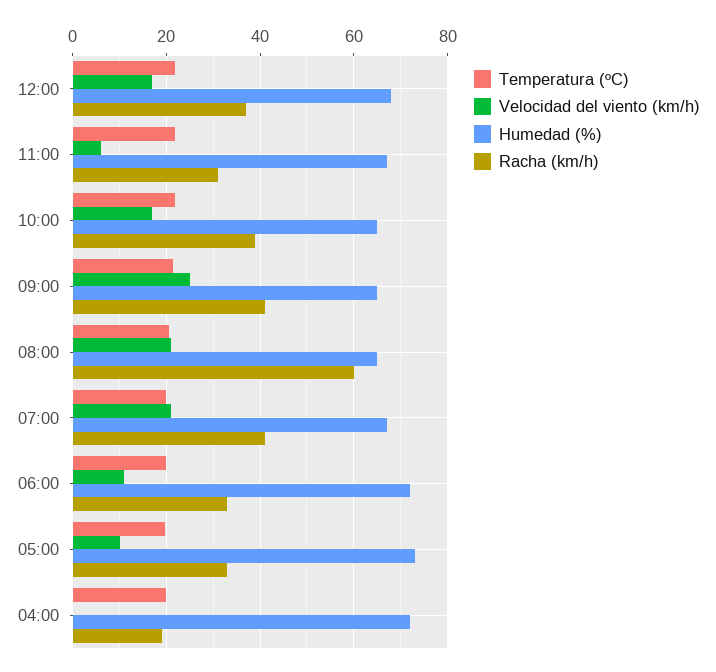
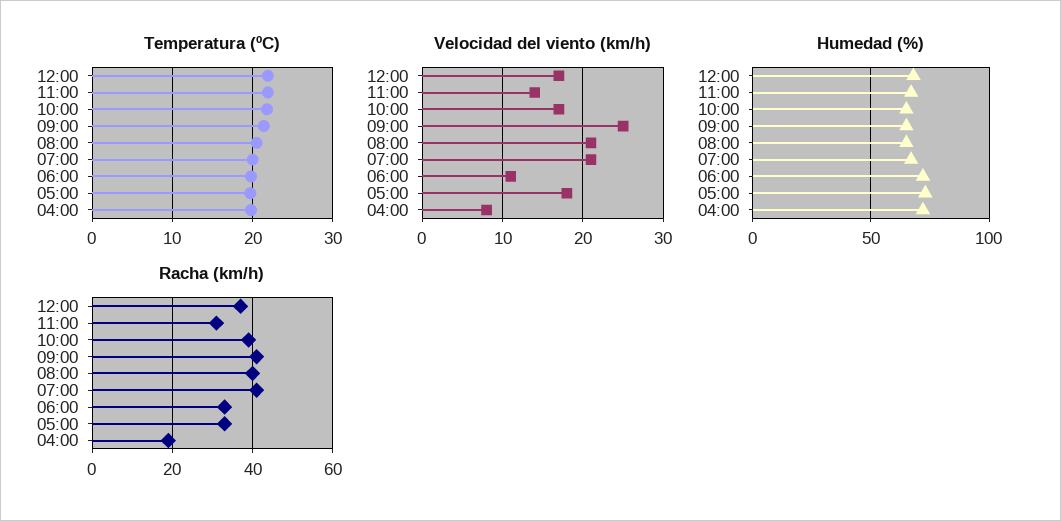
  {
    "Temperatura (ºC)": {
      "12:00": 22,
      "11:00": 22,
      "10:00": 22,
      "09:00": 21,
      "08:00": 21,
      "07:00": 20,
      "06:00": 20,
      "05:00": 20,
      "04:00": 20
    },
    "Velocidad del viento (km/h)": {
      "12:00": 17,
-     "11:00": 6,
+     "11:00": 14,
      "10:00": 17,
      "09:00": 25,
      "08:00": 21,
      "07:00": 21,
      "06:00": 11,
-     "05:00": 10,
+     "05:00": 18,
-     "04:00": 0
+     "04:00": 8
    },
    "Humedad (%)": {
      "12:00": 68,
      "11:00": 68,
      "10:00": 66,
      "09:00": 66,
      "08:00": 66,
      "07:00": 68,
      "06:00": 72,
      "05:00": 74,
      "04:00": 72
    },
    "Racha (km/h)": {
      "12:00": 38,
      "11:00": 32,
      "10:00": 40,
      "09:00": 42,
-     "08:00": 60,
+     "08:00": 40,
      "07:00": 42,
      "06:00": 34,
      "05:00": 34,
      "04:00": 20
    }
  }

